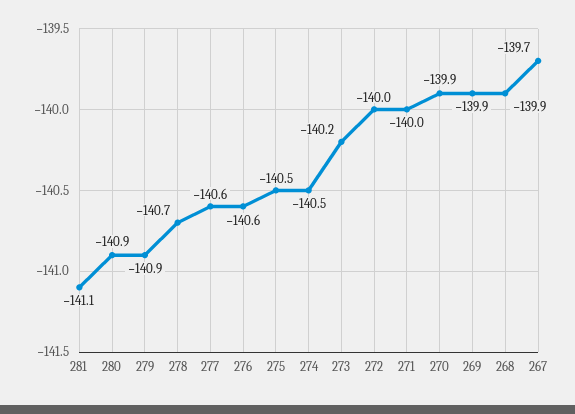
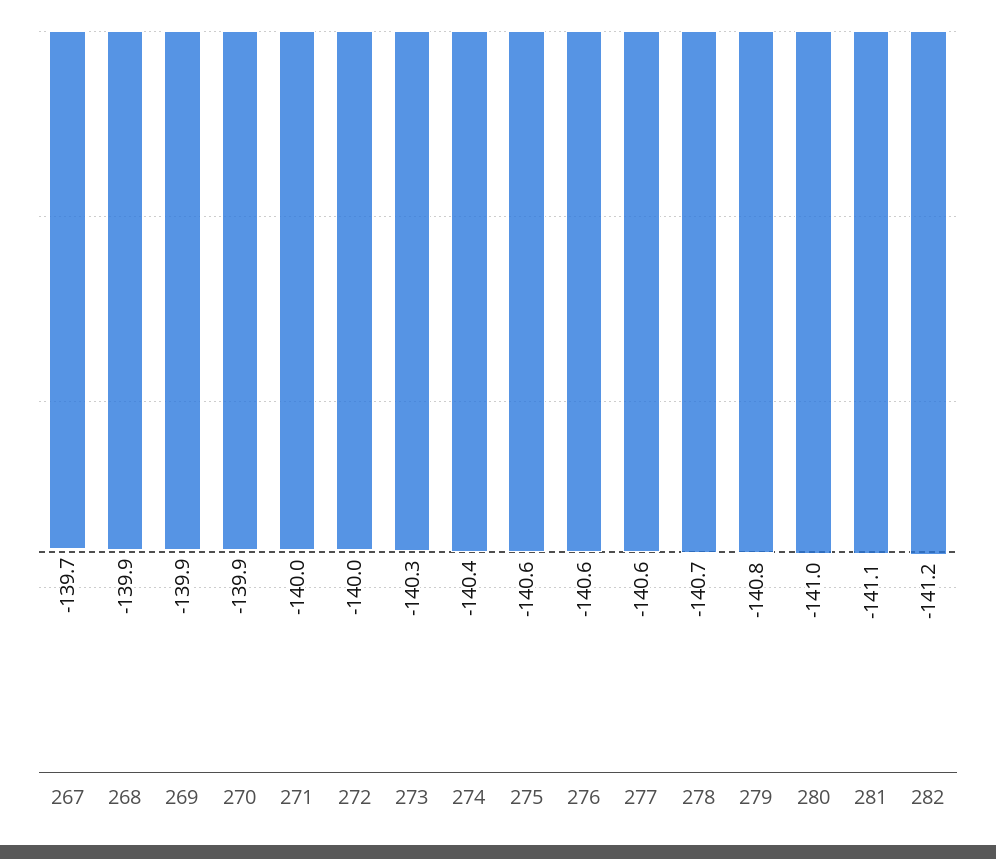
  {
    "281": -141.1,
-   "280": -140.9,
+   "280": -141,
-   "279": -140.9,
+   "279": -140.8,
    "278": -140.7,
    "277": -140.6,
    "276": -140.6,
-   "275": -140.5,
+   "275": -140.6,
-   "274": -140.5,
+   "274": -140.4,
-   "273": -140.2,
+   "273": -140.3,
    "272": -140,
    "271": -140,
    "270": -139.9,
    "269": -139.9,
    "268": -139.9,
-   "267": -139.7
+   "267": -139.7,
+   "282": -141.2
  }

